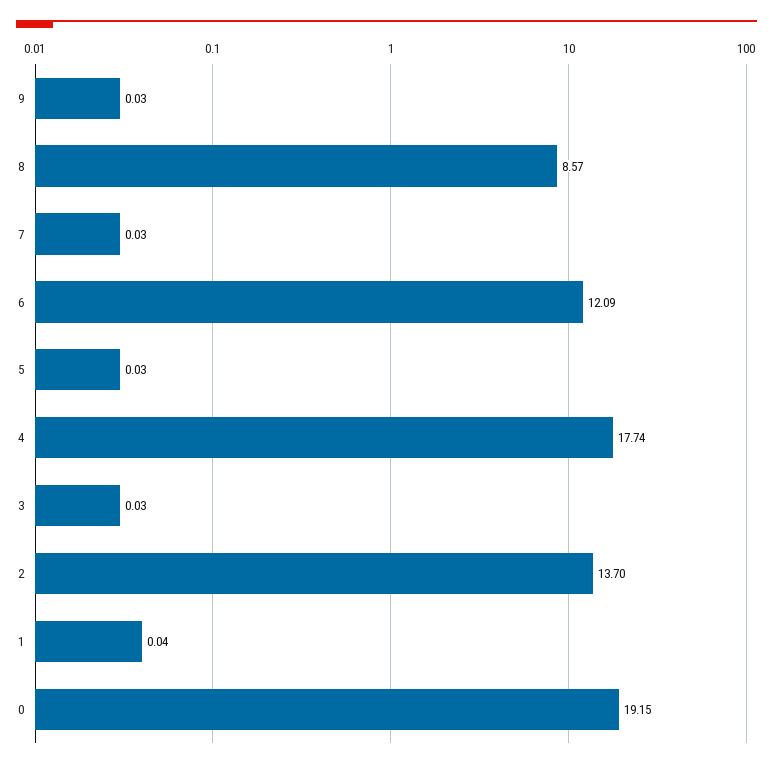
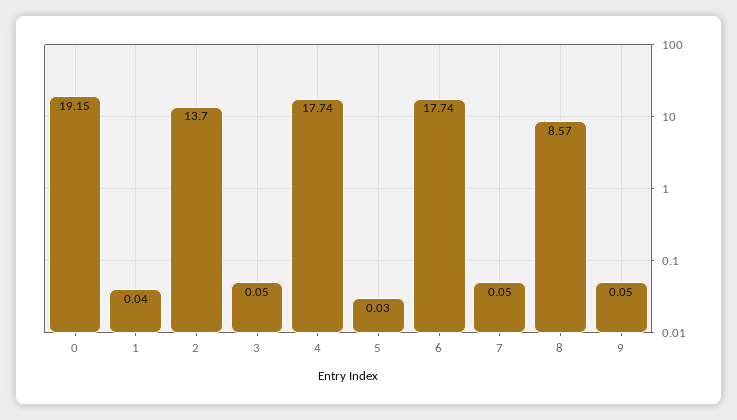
  {
-   "9": 0.03,
+   "9": 0.05,
    "8": 8.57,
-   "7": 0.03,
+   "7": 0.05,
-   "6": 12.09,
+   "6": 17.74,
    "5": 0.03,
    "4": 17.74,
-   "3": 0.03,
+   "3": 0.05,
    "2": 13.7,
    "1": 0.04,
    "0": 19.15
  }

